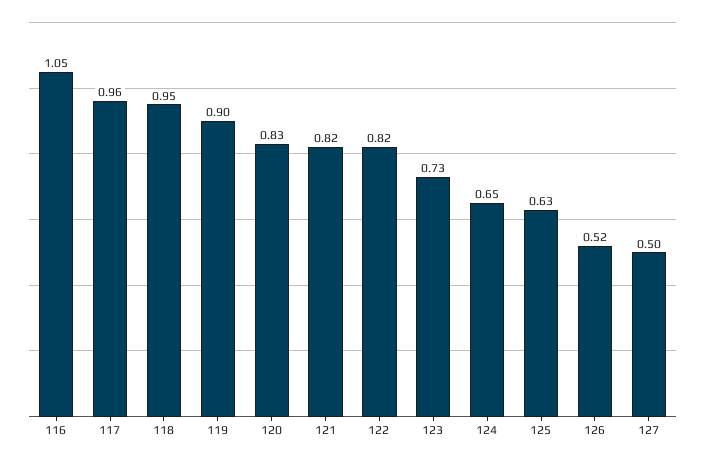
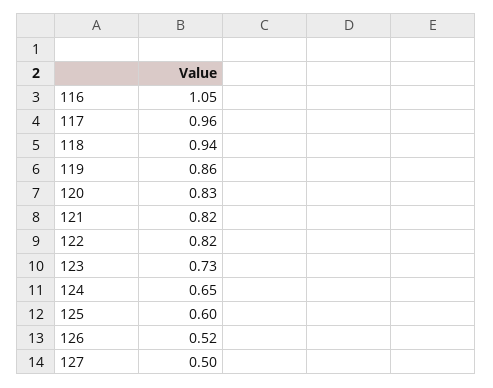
  {
    "116": 1.05,
    "117": 0.96,
-   "118": 0.95,
+   "118": 0.94,
-   "119": 0.9,
+   "119": 0.86,
    "120": 0.83,
    "121": 0.82,
    "122": 0.82,
    "123": 0.73,
    "124": 0.65,
-   "125": 0.63,
+   "125": 0.6,
    "126": 0.52,
    "127": 0.5
  }

